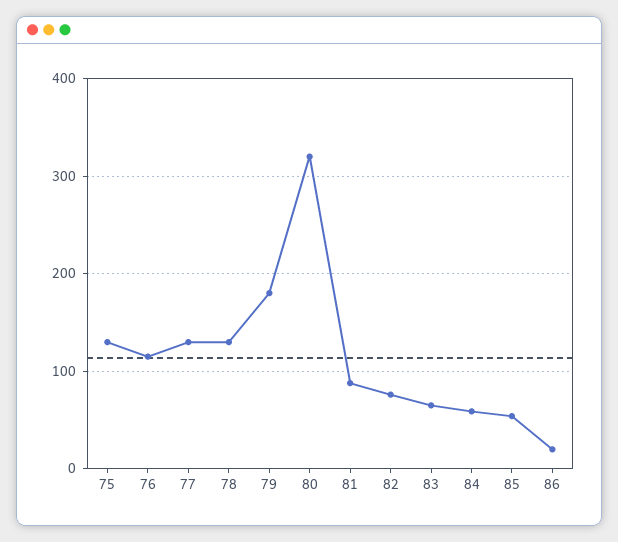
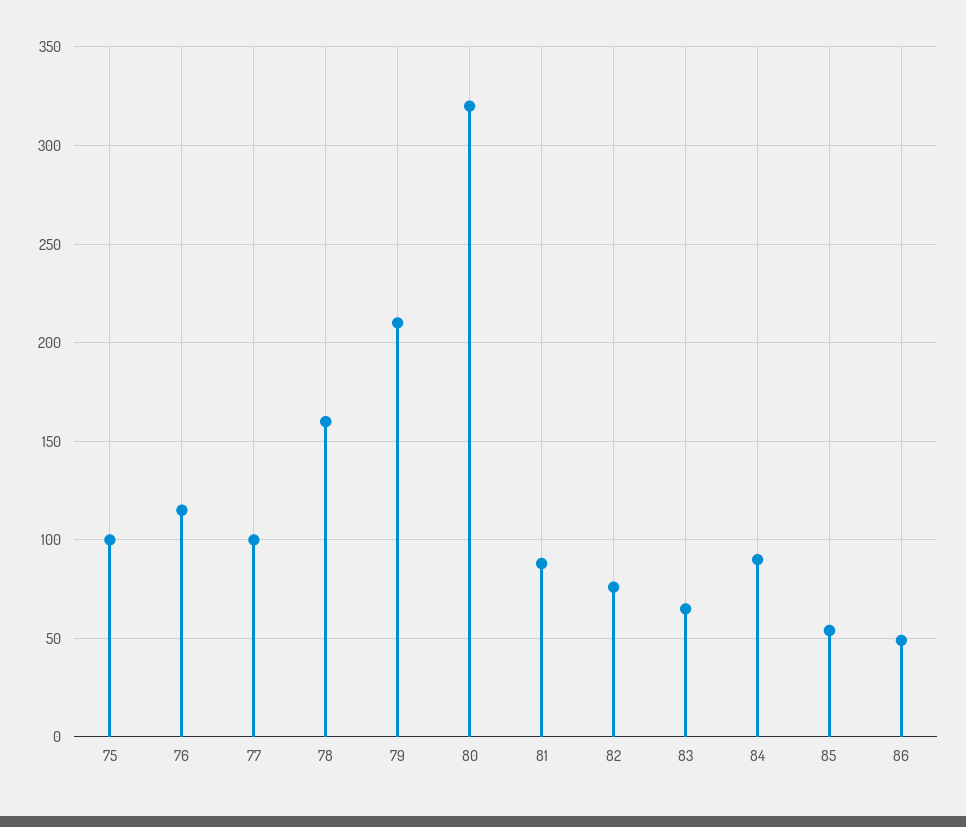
  {
-   "75": 130,
+   "75": 100,
    "76": 115,
-   "77": 130,
+   "77": 100,
-   "78": 130,
+   "78": 160,
-   "79": 180,
+   "79": 210,
    "80": 320,
    "81": 90,
    "82": 75,
    "83": 65,
-   "84": 60,
+   "84": 90,
    "85": 55,
-   "86": 20
+   "86": 50
  }

